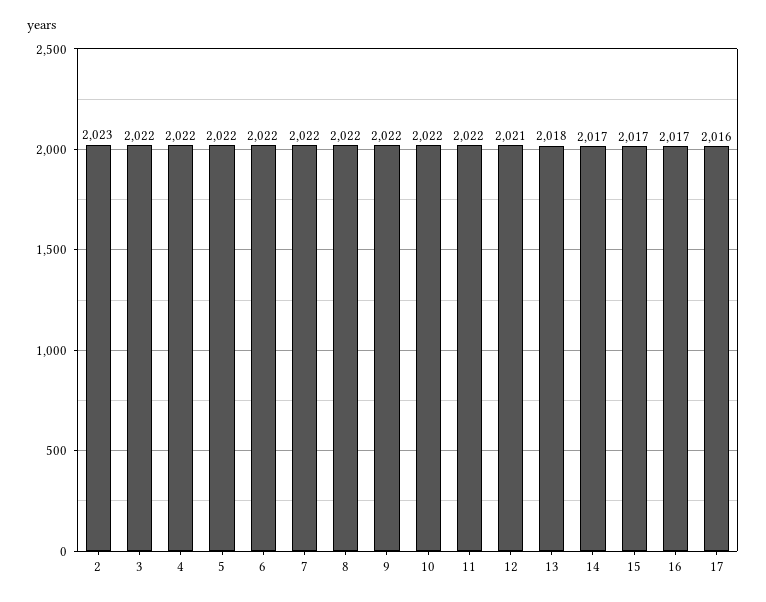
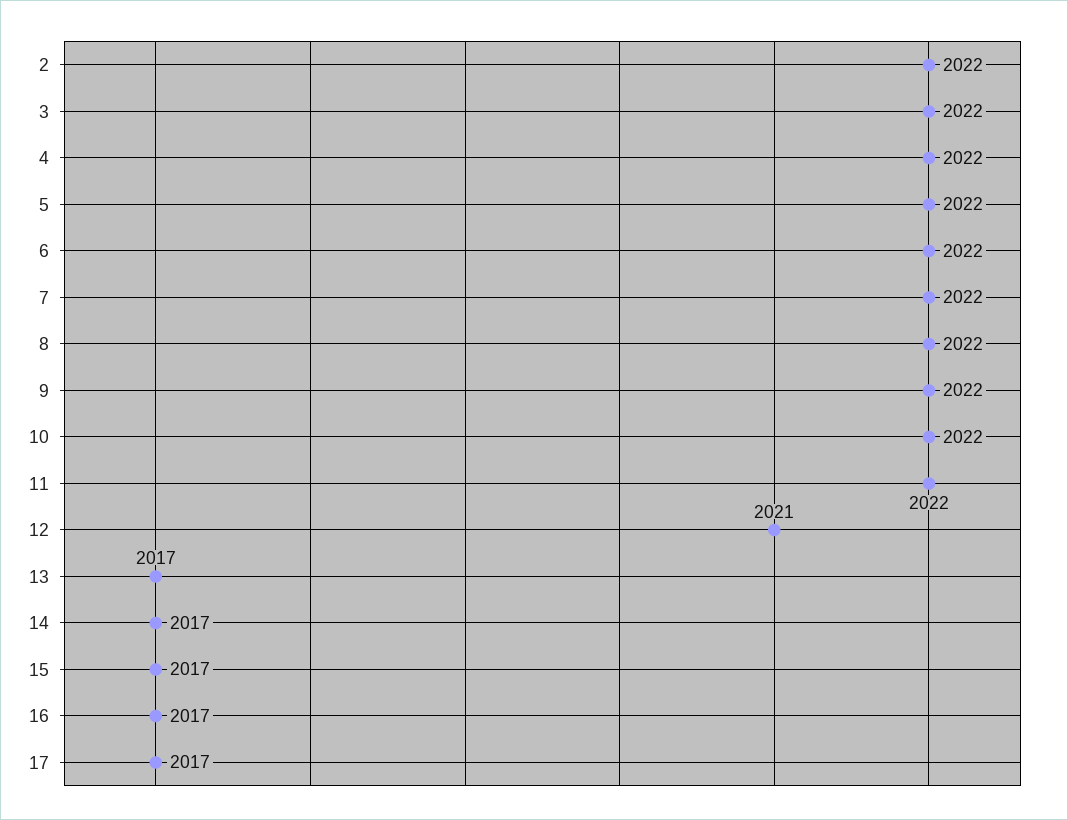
  {
-   "2": 2023,
+   "2": 2022,
    "3": 2022,
    "4": 2022,
    "5": 2022,
    "6": 2022,
    "7": 2022,
    "8": 2022,
    "9": 2022,
    "10": 2022,
    "11": 2022,
    "12": 2021,
-   "13": 2018,
+   "13": 2017,
    "14": 2017,
    "15": 2017,
    "16": 2017,
-   "17": 2016
+   "17": 2017
  }

